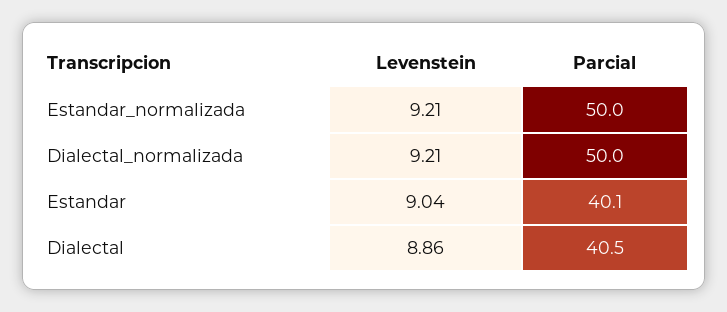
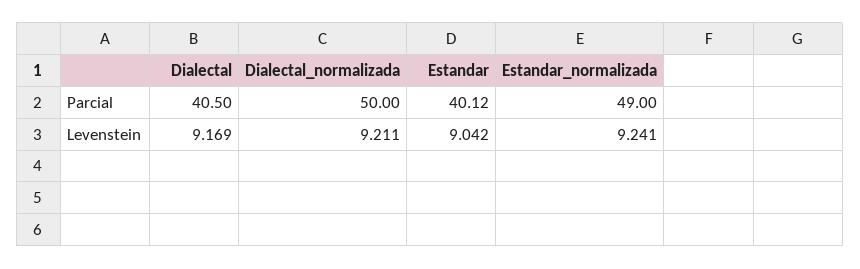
  {
    "Levenstein": {
-     "Estandar_normalizada": 9.21,
+     "Estandar_normalizada": 9.241,
      "Dialectal_normalizada": 9.211,
      "Estandar": 9.042,
-     "Dialectal": 8.86
+     "Dialectal": 9.169
    },
    "Parcial": {
-     "Estandar_normalizada": 50,
+     "Estandar_normalizada": 49,
      "Dialectal_normalizada": 50,
      "Estandar": 40.12,
      "Dialectal": 40.5
    }
  }

